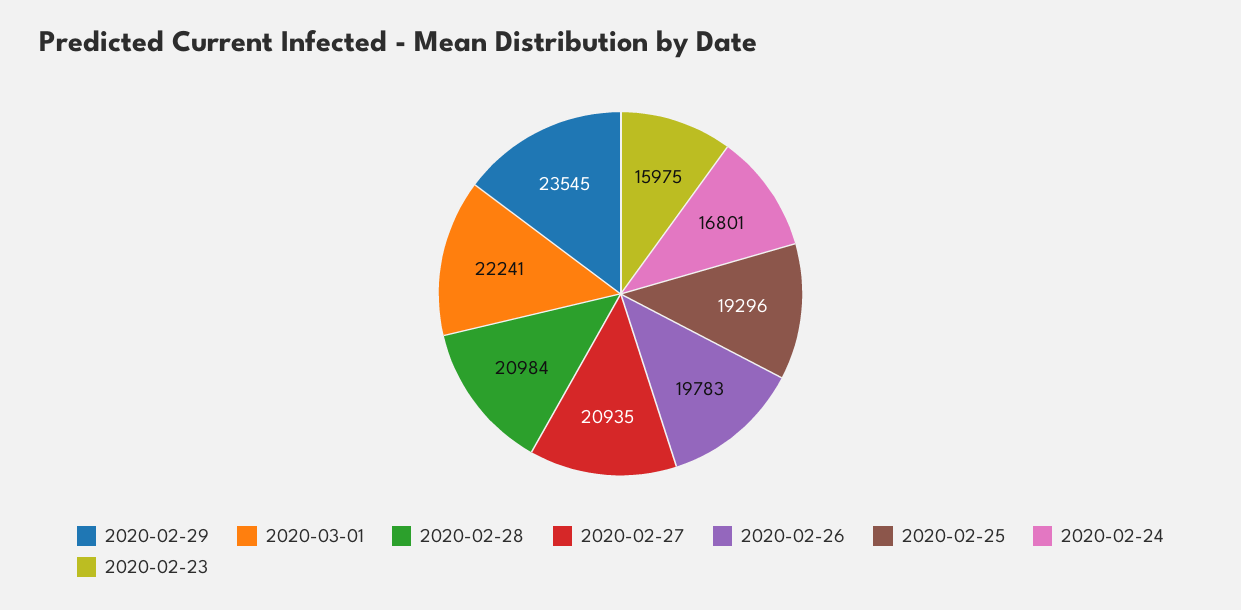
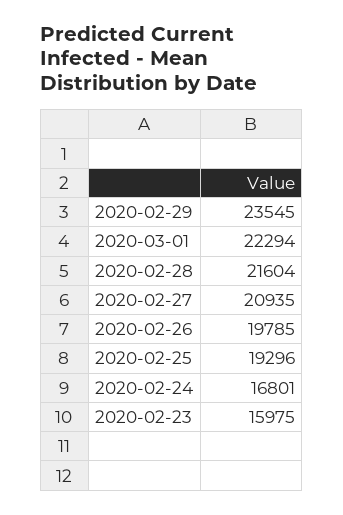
  {
    "2020-02-29": 23545,
-   "2020-03-01": 22241,
+   "2020-03-01": 22294,
-   "2020-02-28": 20984,
+   "2020-02-28": 21604,
    "2020-02-27": 20935,
-   "2020-02-26": 19783,
+   "2020-02-26": 19785,
    "2020-02-25": 19296,
    "2020-02-24": 16801,
    "2020-02-23": 15975
  }

